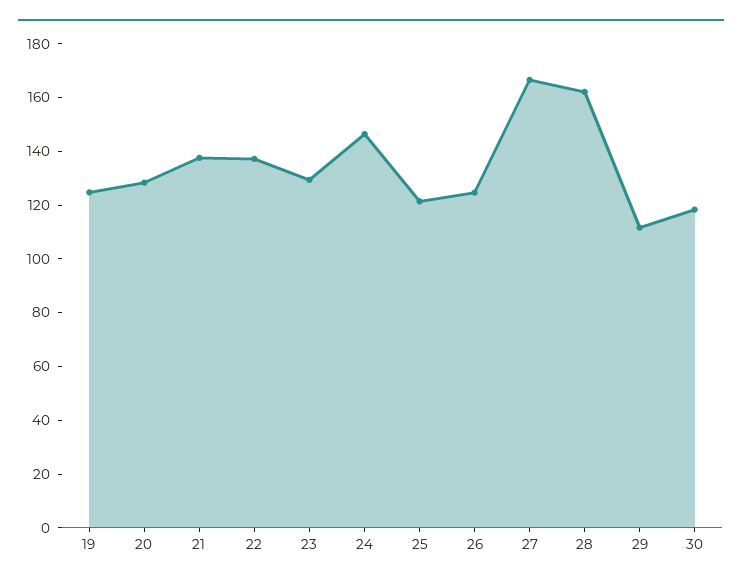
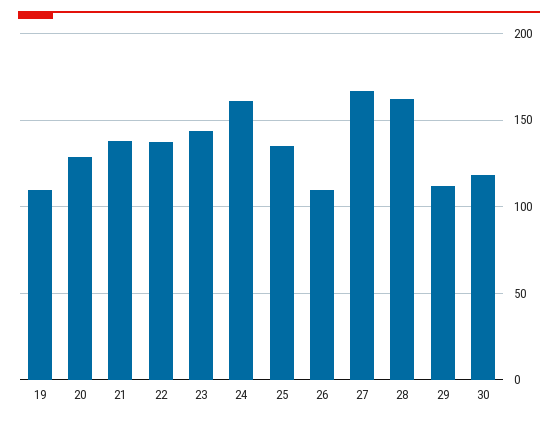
  {
-   "19": 125,
+   "19": 110,
    "20": 130,
    "21": 140,
    "22": 135,
-   "23": 130,
+   "23": 145,
-   "24": 145,
+   "24": 160,
-   "25": 120,
+   "25": 135,
-   "26": 125,
+   "26": 110,
    "27": 165,
    "28": 160,
    "29": 110,
    "30": 120
  }

